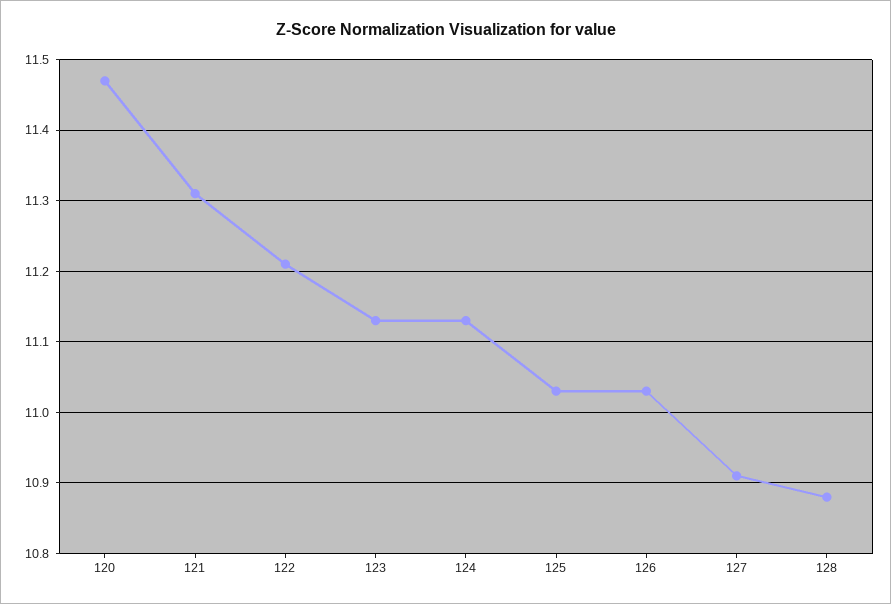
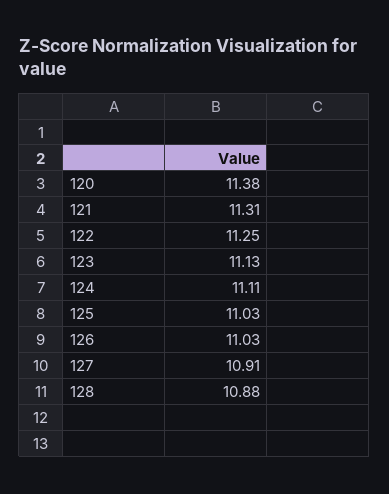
  {
-   "120": 11.47,
+   "120": 11.38,
    "121": 11.31,
-   "122": 11.21,
+   "122": 11.25,
    "123": 11.13,
-   "124": 11.13,
+   "124": 11.11,
    "125": 11.03,
    "126": 11.03,
    "127": 10.91,
    "128": 10.88
  }

